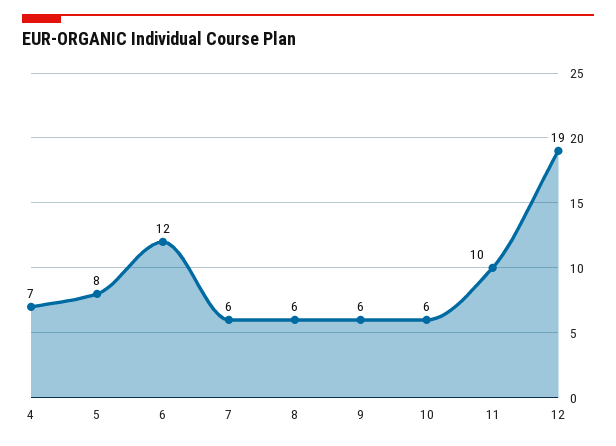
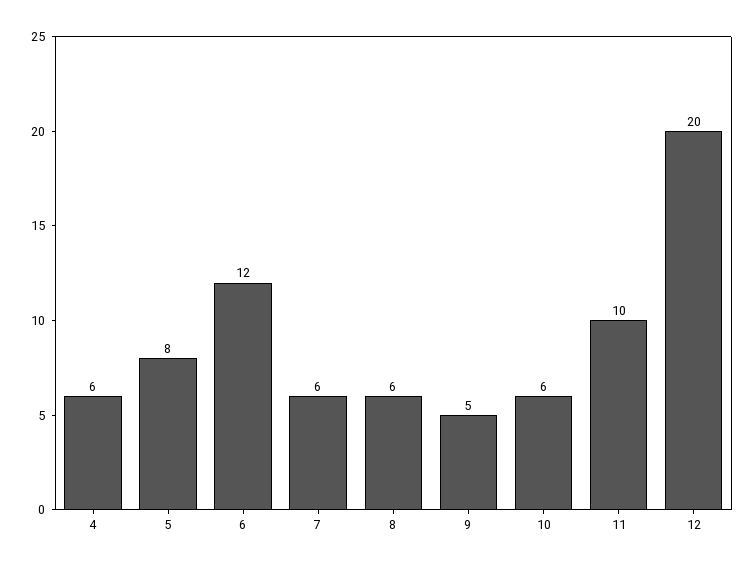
  {
-   "4": 7,
+   "4": 6,
    "5": 8,
    "6": 12,
    "7": 6,
    "8": 6,
-   "9": 6,
+   "9": 5,
    "10": 6,
    "11": 10,
-   "12": 19
+   "12": 20
  }

